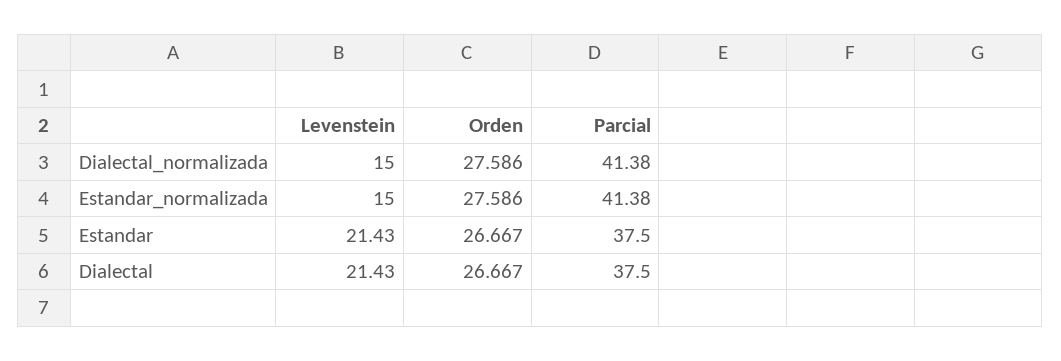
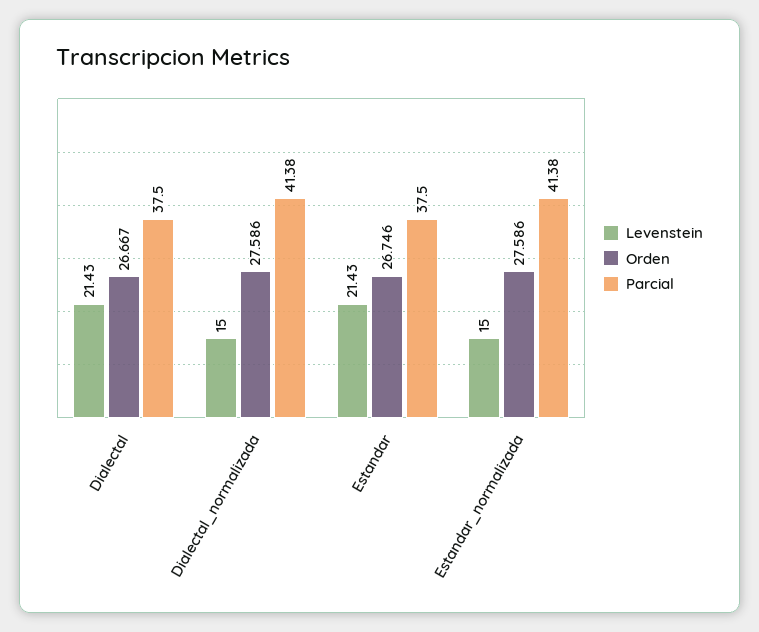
  {
    "Levenstein": {
      "Dialectal_normalizada": 15,
      "Estandar_normalizada": 15,
      "Estandar": 21.43,
      "Dialectal": 21.43
    },
    "Orden": {
      "Dialectal_normalizada": 27.586,
      "Estandar_normalizada": 27.586,
-     "Estandar": 26.667,
+     "Estandar": 26.746,
      "Dialectal": 26.667
    },
    "Parcial": {
      "Dialectal_normalizada": 41.38,
      "Estandar_normalizada": 41.38,
      "Estandar": 37.5,
      "Dialectal": 37.5
    }
  }

